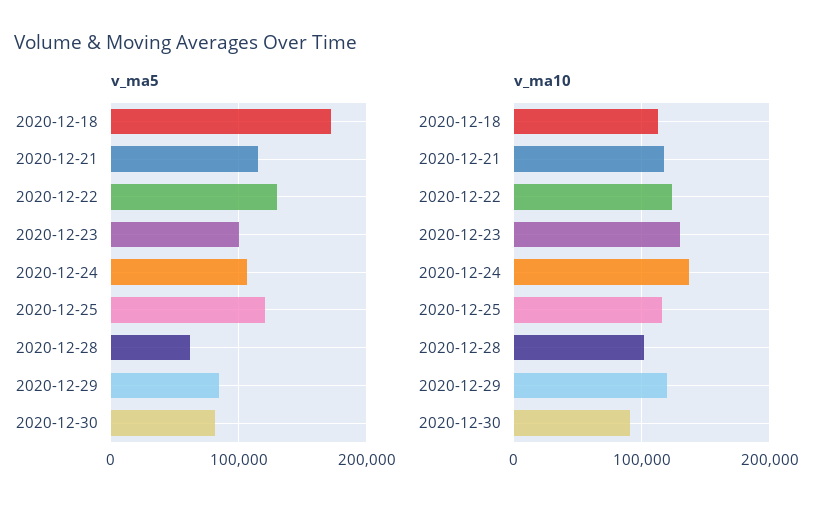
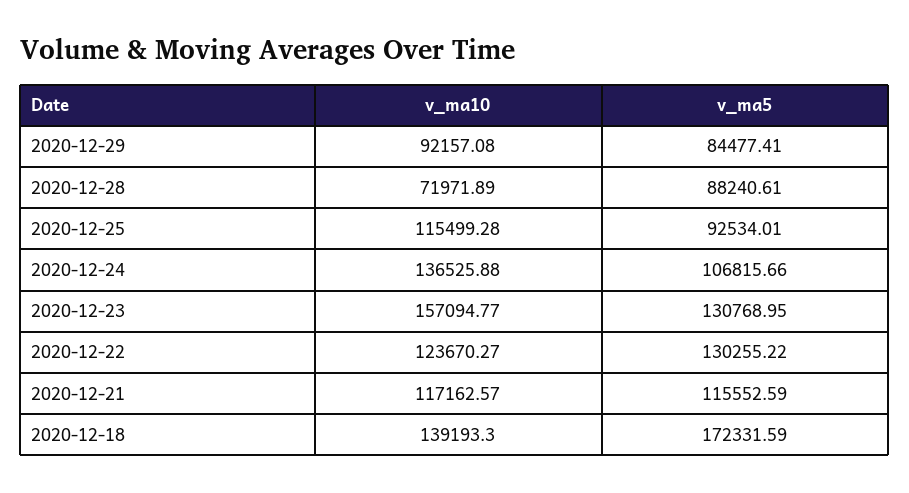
  {
    "v_ma5": {
      "2020-12-18": 172331.59,
      "2020-12-21": 115552.59,
      "2020-12-22": 130255.22,
-     "2020-12-23": 100000,
+     "2020-12-23": 130768.95,
      "2020-12-24": 106815.66,
-     "2020-12-25": 120000,
+     "2020-12-25": 92534.01,
-     "2020-12-28": 60000,
+     "2020-12-28": 88240.61,
-     "2020-12-29": 84477.41,
+     "2020-12-29": 84477.41
-     "2020-12-30": 80000
    },
    "v_ma10": {
-     "2020-12-18": 110000,
+     "2020-12-18": 139193.3,
      "2020-12-21": 117162.57,
      "2020-12-22": 123670.27,
-     "2020-12-23": 130000,
+     "2020-12-23": 157094.77,
      "2020-12-24": 136525.88,
      "2020-12-25": 115499.28,
-     "2020-12-28": 100000,
+     "2020-12-28": 71971.89,
-     "2020-12-29": 120000,
+     "2020-12-29": 92157.08
-     "2020-12-30": 90000
    }
  }

